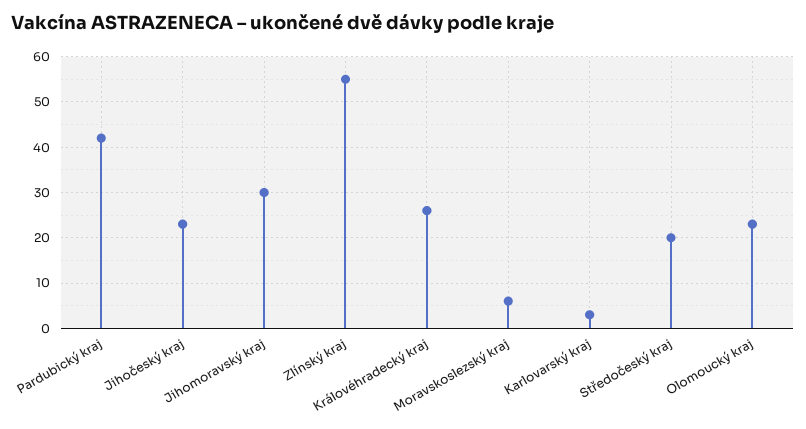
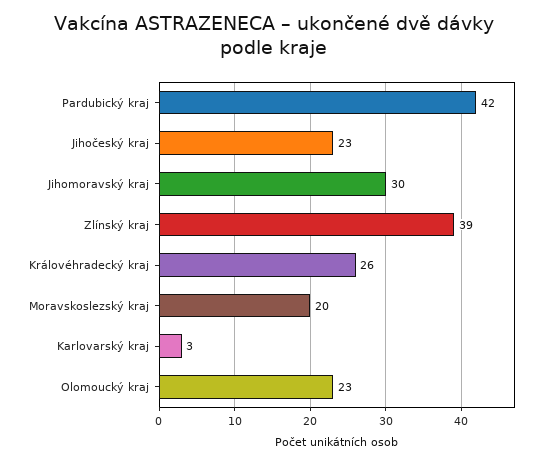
  {
    "Pardubický kraj": 42,
    "Jihočeský kraj": 23,
    "Jihomoravský kraj": 30,
-   "Zlínský kraj": 55,
+   "Zlínský kraj": 39,
    "Královéhradecký kraj": 26,
-   "Moravskoslezský kraj": 5,
+   "Moravskoslezský kraj": 20,
    "Karlovarský kraj": 3,
-   "Středočeský kraj": 20,
    "Olomoucký kraj": 23
  }

